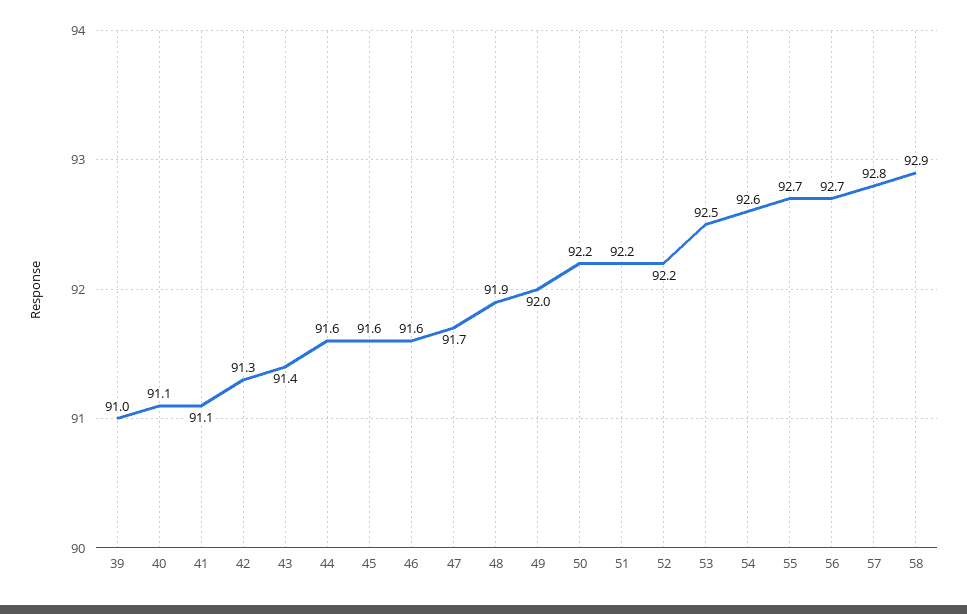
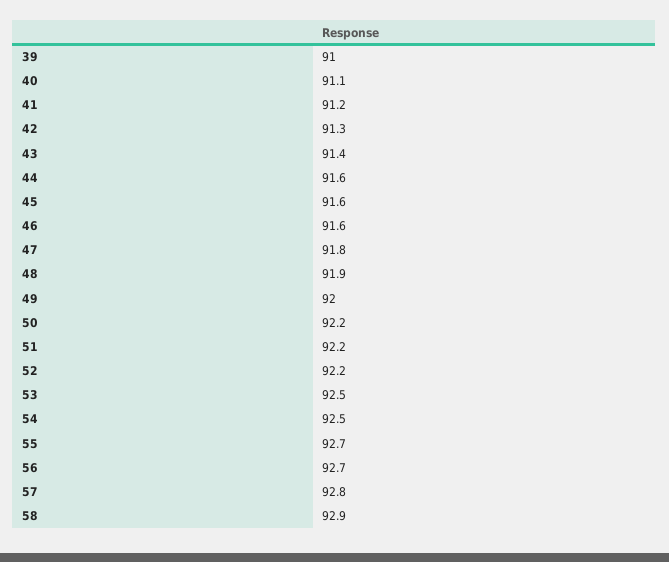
  {
    "39": 91,
    "40": 91.1,
-   "41": 91.1,
+   "41": 91.2,
    "42": 91.3,
    "43": 91.4,
    "44": 91.6,
    "45": 91.6,
    "46": 91.6,
-   "47": 91.7,
+   "47": 91.8,
    "48": 91.9,
    "49": 92,
    "50": 92.2,
    "51": 92.2,
    "52": 92.2,
    "53": 92.5,
-   "54": 92.6,
+   "54": 92.5,
    "55": 92.7,
    "56": 92.7,
    "57": 92.8,
    "58": 92.9
  }

